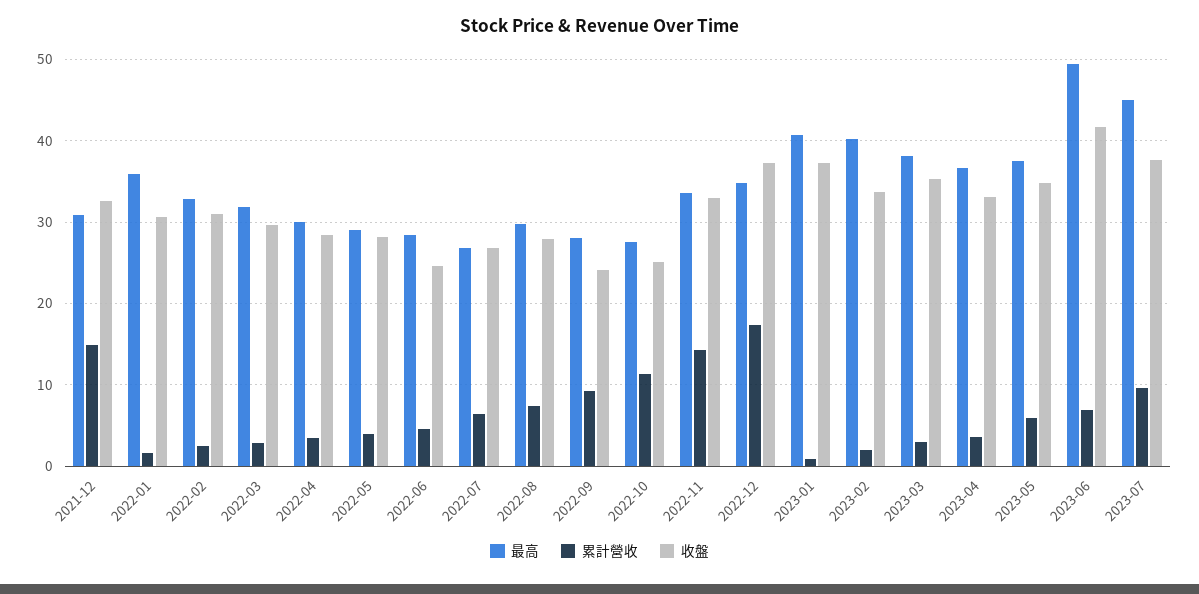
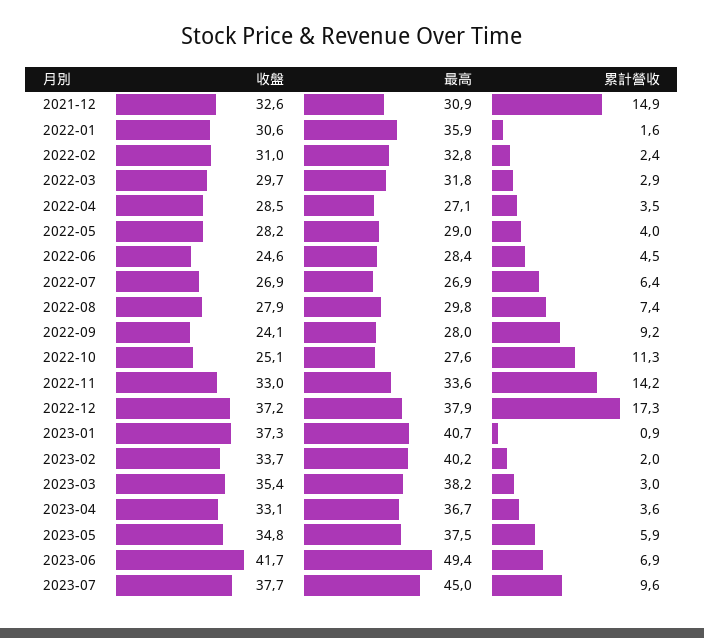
  {
    "最高": {
      "2021-12": 30.9,
      "2022-01": 35.9,
      "2022-02": 32.8,
      "2022-03": 31.8,
-     "2022-04": 30,
+     "2022-04": 27.1,
      "2022-05": 29,
      "2022-06": 28.4,
      "2022-07": 26.9,
      "2022-08": 29.8,
      "2022-09": 28,
      "2022-10": 27.6,
      "2022-11": 33.6,
-     "2022-12": 35,
+     "2022-12": 37.9,
      "2023-01": 40.7,
      "2023-02": 40.2,
      "2023-03": 38.2,
      "2023-04": 36.7,
      "2023-05": 37.5,
      "2023-06": 49.4,
      "2023-07": 45
    },
    "累計營收": {
      "2021-12": 14.9,
      "2022-01": 1.6,
      "2022-02": 2.4,
      "2022-03": 2.9,
      "2022-04": 3.5,
      "2022-05": 4,
      "2022-06": 4.5,
      "2022-07": 6.4,
      "2022-08": 7.4,
      "2022-09": 9.2,
      "2022-10": 11.3,
      "2022-11": 14.2,
      "2022-12": 17.3,
      "2023-01": 0.9,
      "2023-02": 2,
      "2023-03": 3,
      "2023-04": 3.6,
      "2023-05": 5.9,
      "2023-06": 6.9,
      "2023-07": 9.6
    },
    "收盤": {
      "2021-12": 32.6,
      "2022-01": 30.6,
      "2022-02": 31,
      "2022-03": 29.7,
      "2022-04": 28.5,
      "2022-05": 28.2,
      "2022-06": 24.6,
      "2022-07": 26.9,
      "2022-08": 27.9,
      "2022-09": 24.1,
      "2022-10": 25.1,
      "2022-11": 33,
      "2022-12": 37.2,
      "2023-01": 37.3,
      "2023-02": 33.7,
      "2023-03": 35.4,
      "2023-04": 33.1,
      "2023-05": 34.8,
      "2023-06": 41.7,
      "2023-07": 37.7
    }
  }

